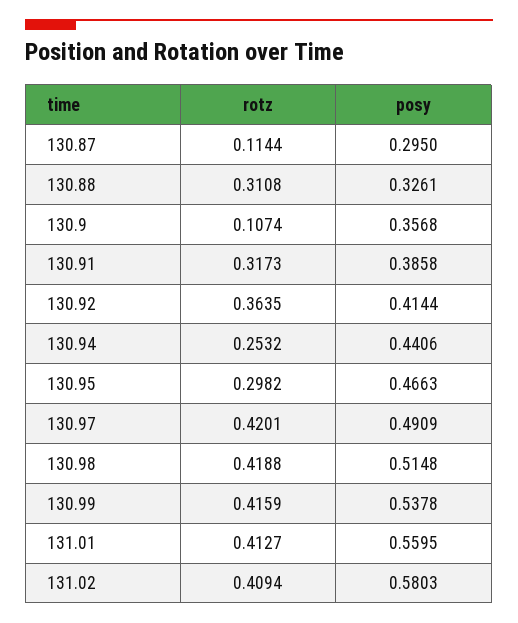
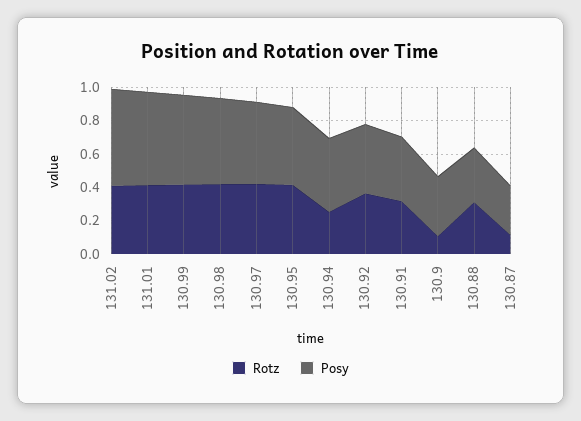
  {
    "rotz": {
      "130.87": 0.1144,
      "130.88": 0.3108,
      "130.9": 0.1074,
      "130.91": 0.3173,
      "130.92": 0.3635,
      "130.94": 0.2532,
-     "130.95": 0.2982,
+     "130.95": 0.4,
      "130.97": 0.4201,
      "130.98": 0.4188,
      "130.99": 0.4159,
      "131.01": 0.4127,
      "131.02": 0.4094
    },
    "posy": {
      "130.87": 0.295,
      "130.88": 0.3261,
      "130.9": 0.3568,
      "130.91": 0.3858,
      "130.92": 0.4144,
      "130.94": 0.4406,
      "130.95": 0.4663,
      "130.97": 0.4909,
      "130.98": 0.5148,
      "130.99": 0.5378,
      "131.01": 0.5595,
      "131.02": 0.5803
    }
  }

